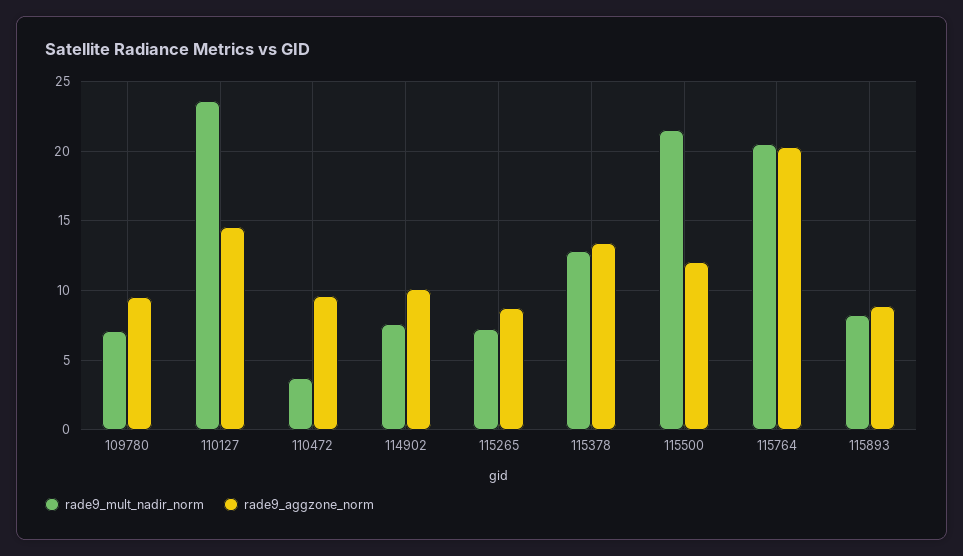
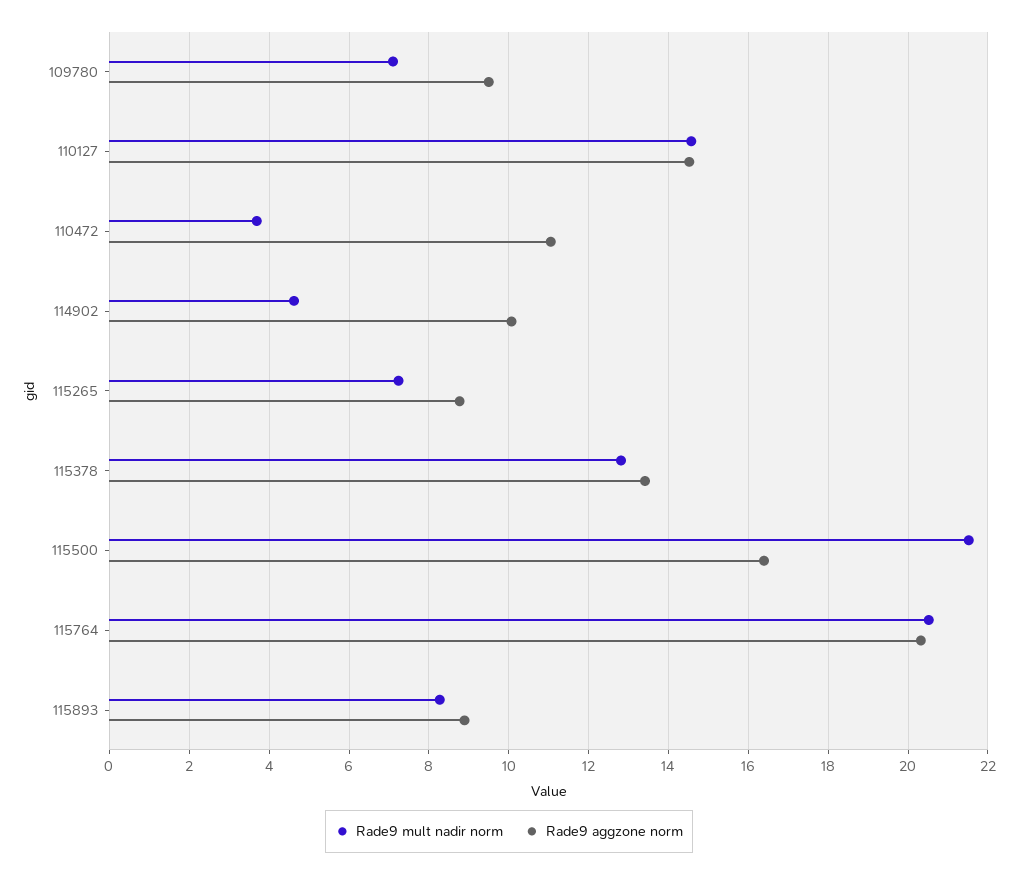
  {
    "rade9_mult_nadir_norm": {
      "109780": 7.2,
-     "110127": 23.5,
+     "110127": 14.6,
      "110472": 3.6,
-     "114902": 7.5,
+     "114902": 4.6,
      "115265": 7.2,
      "115378": 12.8,
      "115500": 21.6,
      "115764": 20.6,
      "115893": 8.2
    },
    "rade9_aggzone_norm": {
      "109780": 9.6,
      "110127": 14.6,
-     "110472": 9.5,
+     "110472": 11,
      "114902": 10,
      "115265": 8.8,
      "115378": 13.4,
-     "115500": 12,
+     "115500": 16.4,
      "115764": 20.4,
      "115893": 8.8
    }
  }

